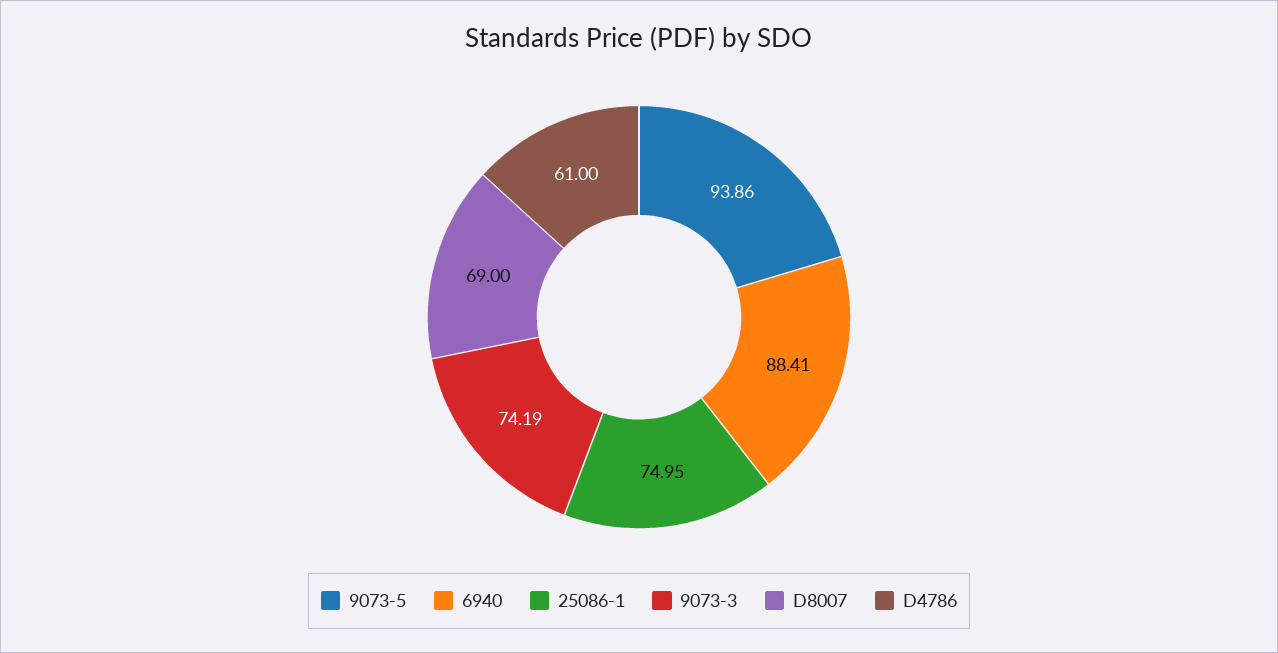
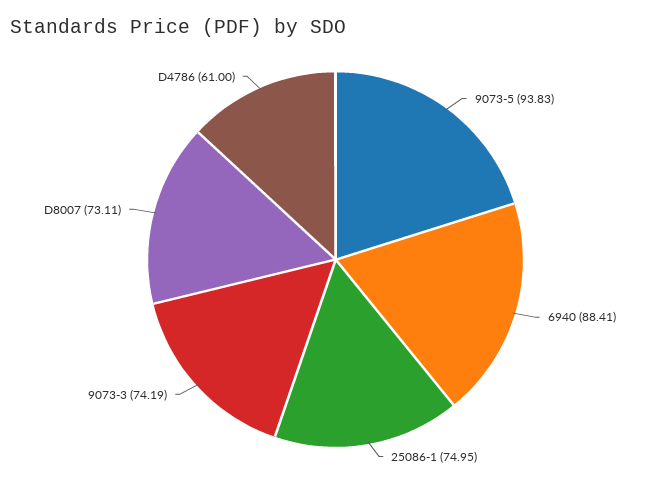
  {
-   "9073-5": 93.86,
+   "9073-5": 93.83,
    "6940": 88.41,
    "25086-1": 74.95,
    "9073-3": 74.19,
-   "D8007": 69,
+   "D8007": 73.11,
    "D4786": 61
  }

